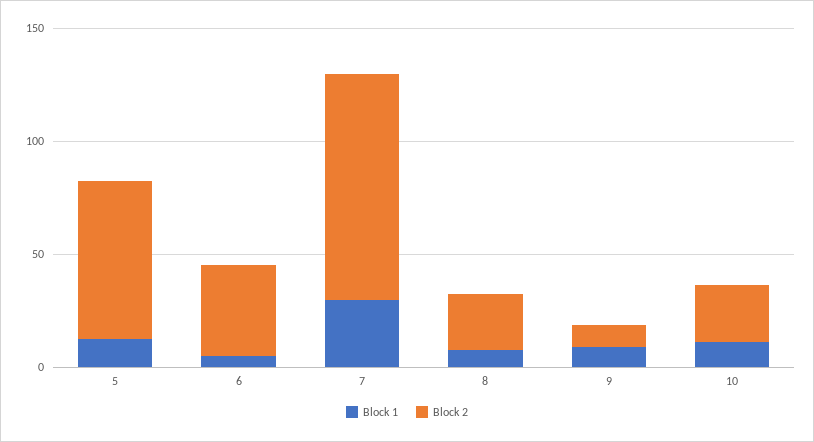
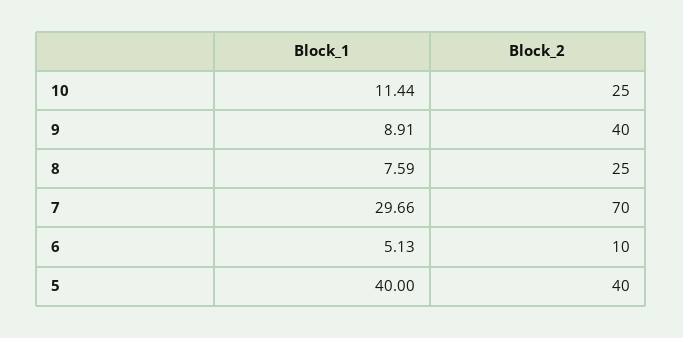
  {
    "Block 1": {
-     "5": 10,
+     "5": 40,
      "6": 5.13,
      "7": 29.66,
      "8": 7.59,
      "9": 8.91,
      "10": 11.44
    },
    "Block 2": {
-     "5": 70,
+     "5": 40,
-     "6": 40,
+     "6": 10,
-     "7": 100,
+     "7": 70,
      "8": 25,
-     "9": 10,
+     "9": 40,
      "10": 25
    }
  }

